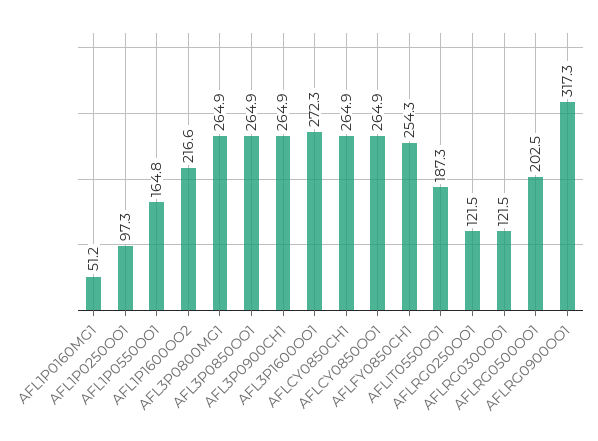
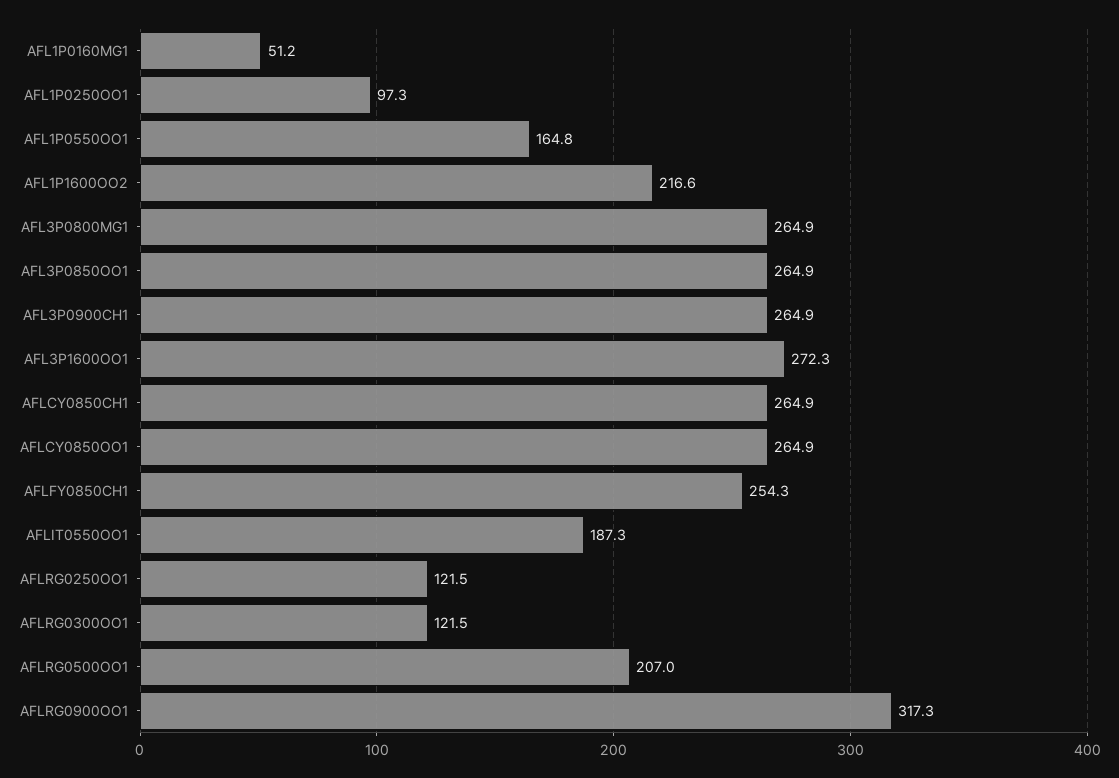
  {
    "AFL1P0160MG1": 51.2,
    "AFL1P0250OO1": 97.3,
    "AFL1P0550OO1": 164.8,
    "AFL1P1600OO2": 216.6,
    "AFL3P0800MG1": 264.9,
    "AFL3P0850OO1": 264.9,
    "AFL3P0900CH1": 264.9,
    "AFL3P1600OO1": 272.3,
    "AFLCY0850CH1": 264.9,
    "AFLCY0850OO1": 264.9,
    "AFLFY0850CH1": 254.3,
    "AFLIT0550OO1": 187.3,
    "AFLRG0250OO1": 121.5,
    "AFLRG0300OO1": 121.5,
-   "AFLRG0500OO1": 202.5,
+   "AFLRG0500OO1": 207,
    "AFLRG0900OO1": 317.3
  }

